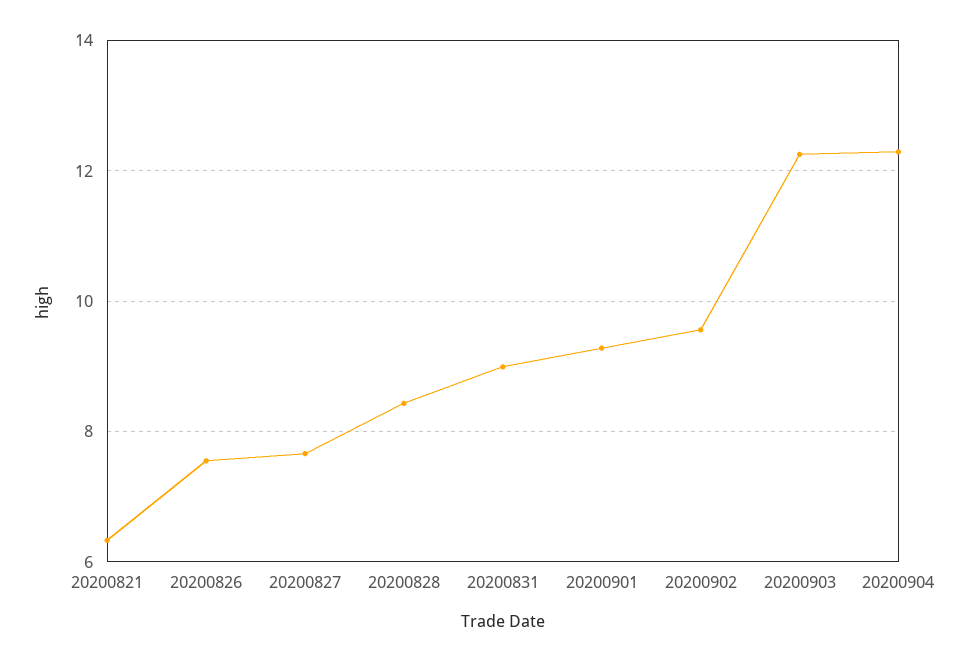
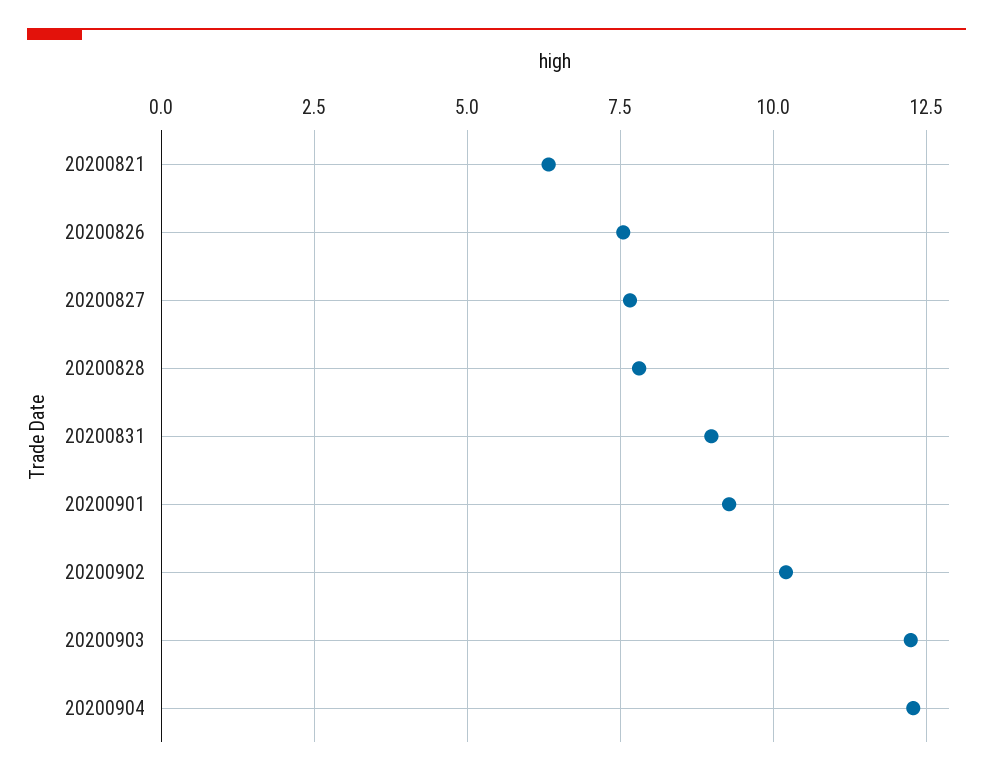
  {
    "20200821": 6.4,
    "20200826": 7.6,
    "20200827": 7.6,
-   "20200828": 8.4,
+   "20200828": 7.75,
    "20200831": 9,
    "20200901": 9.2,
-   "20200902": 9.6,
+   "20200902": 10.25,
    "20200903": 12.2,
    "20200904": 12.2
  }

